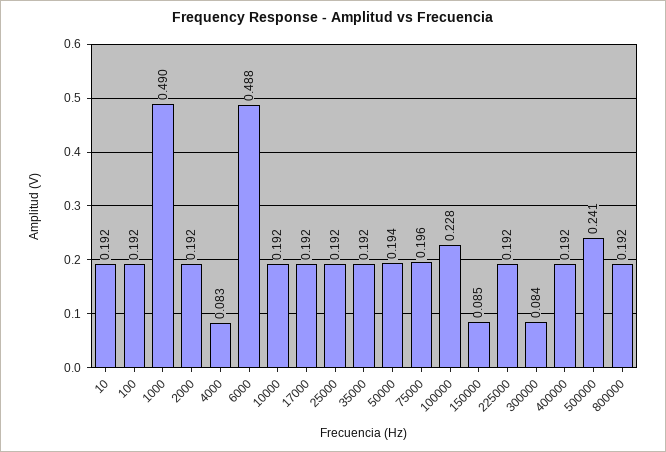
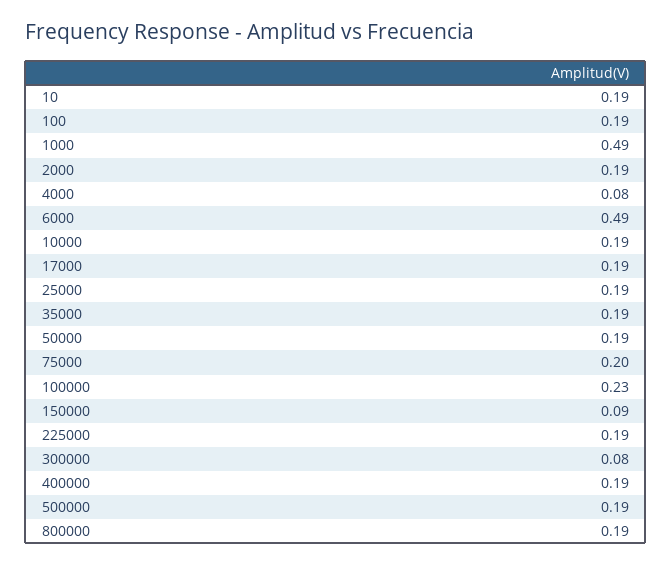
  {
    "10": 0.192,
    "100": 0.192,
    "1000": 0.49,
    "2000": 0.192,
    "4000": 0.083,
    "6000": 0.488,
    "10000": 0.192,
    "17000": 0.192,
    "25000": 0.192,
    "35000": 0.192,
    "50000": 0.194,
    "75000": 0.196,
    "100000": 0.228,
    "150000": 0.085,
    "225000": 0.192,
    "300000": 0.084,
    "400000": 0.192,
-   "500000": 0.241,
+   "500000": 0.19,
    "800000": 0.192
  }

